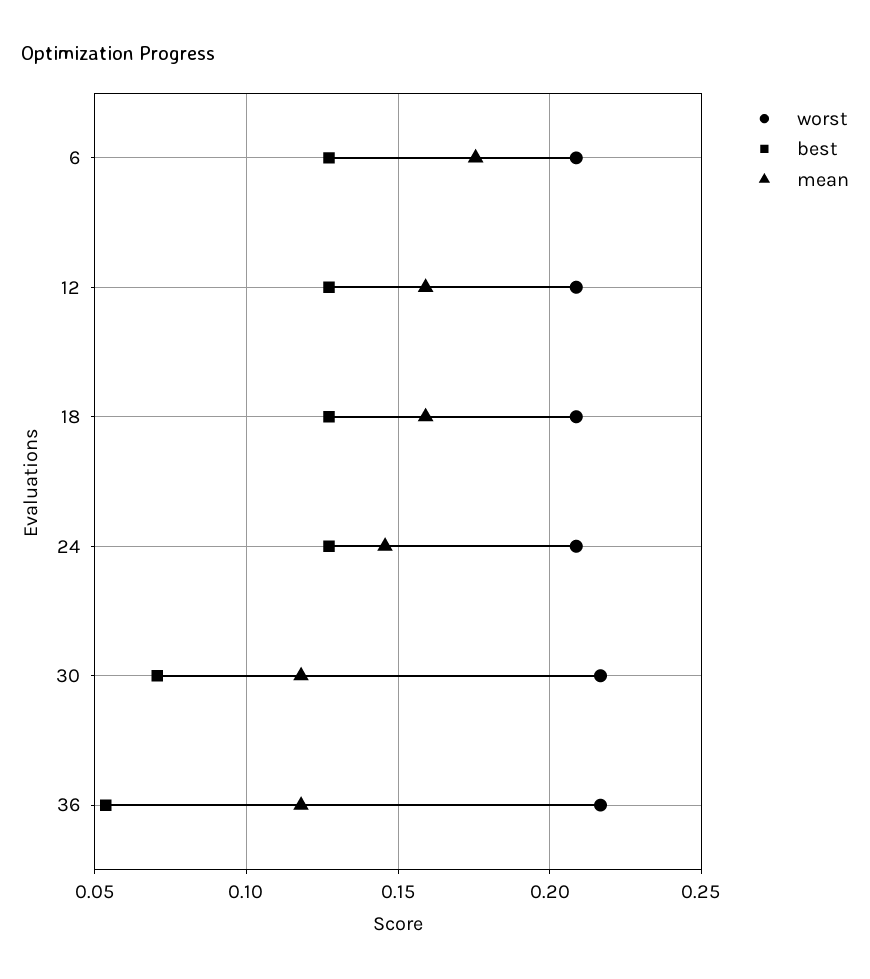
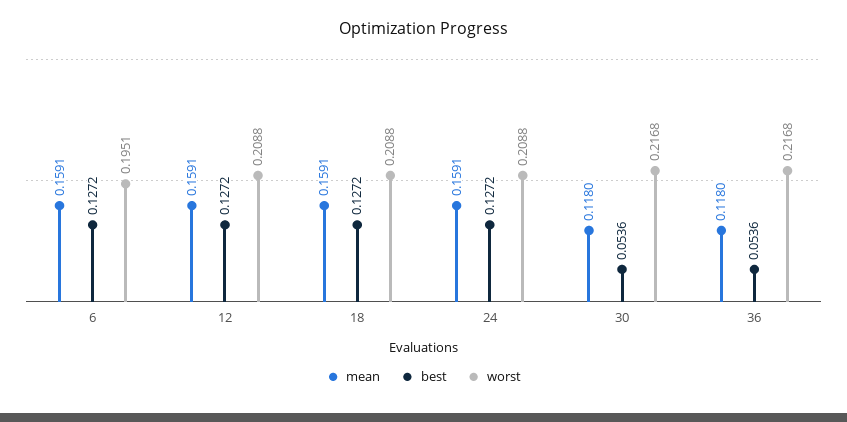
  {
    "worst": {
-     "6": 0.21,
+     "6": 0.1951,
      "12": 0.2088,
      "18": 0.2088,
      "24": 0.2088,
      "30": 0.2168,
      "36": 0.2168
    },
    "best": {
      "6": 0.1272,
      "12": 0.1272,
      "18": 0.1272,
      "24": 0.1272,
-     "30": 0.07,
+     "30": 0.0536,
      "36": 0.0536
    },
    "mean": {
-     "6": 0.175,
+     "6": 0.1591,
      "12": 0.1591,
      "18": 0.1591,
-     "24": 0.145,
+     "24": 0.1591,
      "30": 0.118,
      "36": 0.118
    }
  }

